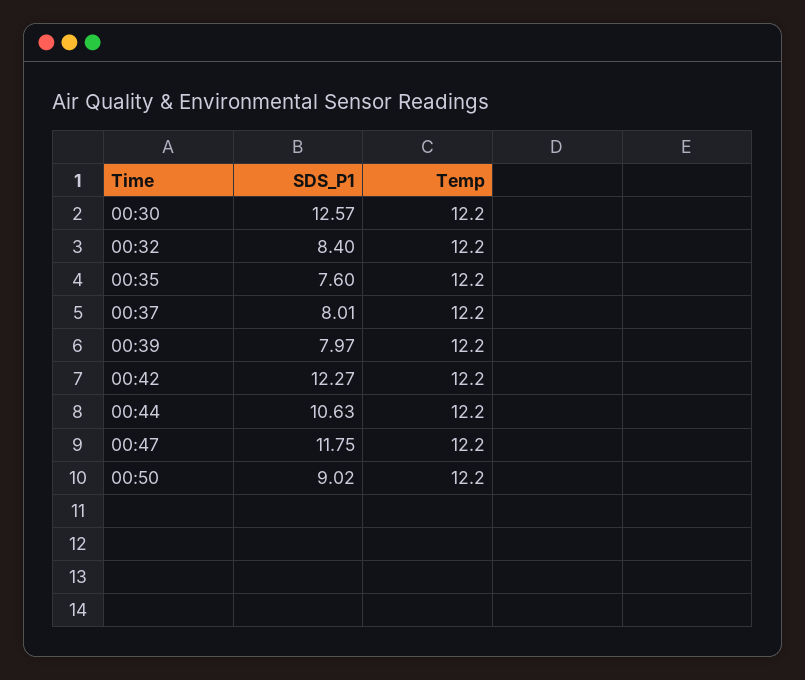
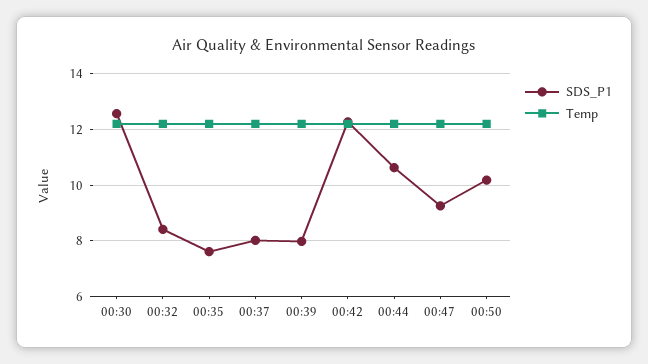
  {
    "SDS_P1": {
      "00:30": 12.57,
      "00:32": 8.4,
      "00:35": 7.6,
      "00:37": 8.01,
      "00:39": 7.97,
      "00:42": 12.27,
      "00:44": 10.63,
-     "00:47": 11.75,
+     "00:47": 9.25,
-     "00:50": 9.02
+     "00:50": 10.25
    },
    "Temp": {
      "00:30": 12.2,
      "00:32": 12.2,
      "00:35": 12.2,
      "00:37": 12.2,
      "00:39": 12.2,
      "00:42": 12.2,
      "00:44": 12.2,
      "00:47": 12.2,
      "00:50": 12.2
    }
  }

